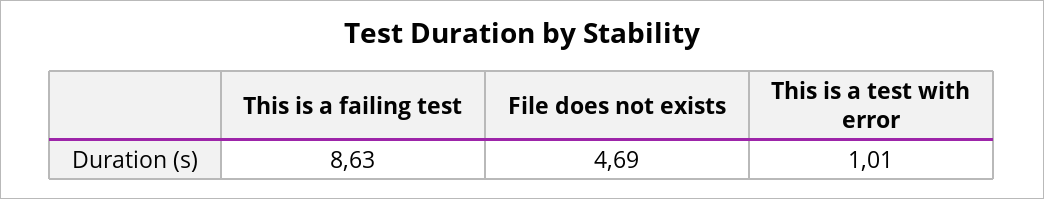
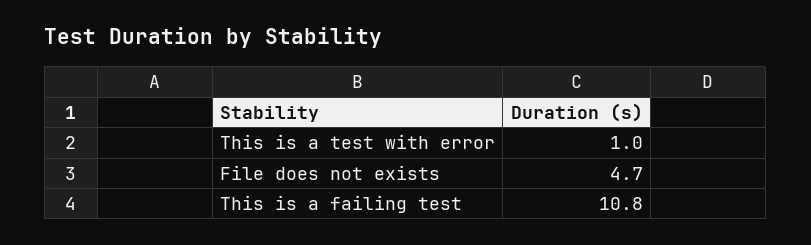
  {
-   "This is a failing test": 8.63,
+   "This is a failing test": 10.8,
    "File does not exists": 4.69,
    "This is a test with error": 1.01
  }

